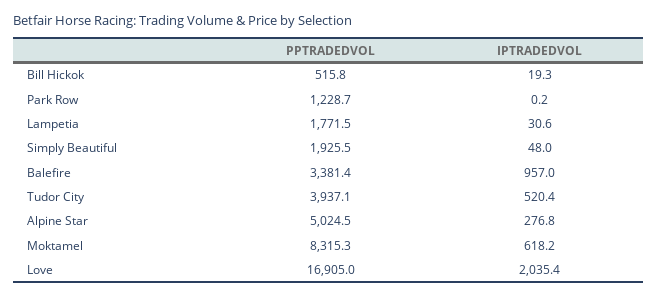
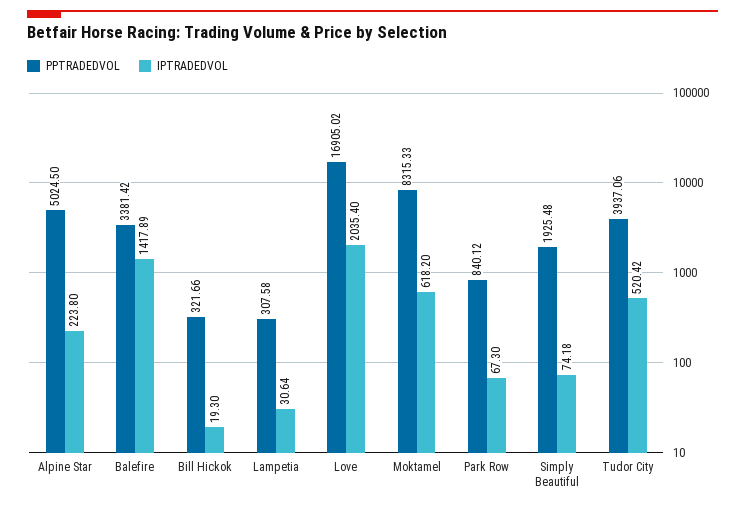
  {
    "PPTRADEDVOL": {
-     "Bill Hickok": 515.8,
+     "Bill Hickok": 321.66,
-     "Park Row": 1228.7,
+     "Park Row": 840.12,
-     "Lampetia": 1771.5,
+     "Lampetia": 307.58,
      "Simply Beautiful": 1925.48,
      "Balefire": 3381.42,
      "Tudor City": 3937.06,
      "Alpine Star": 5024.5,
      "Moktamel": 8315.33,
      "Love": 16905.02
    },
    "IPTRADEDVOL": {
      "Bill Hickok": 19.3,
-     "Park Row": 0.2,
+     "Park Row": 67.3,
      "Lampetia": 30.64,
-     "Simply Beautiful": 48,
+     "Simply Beautiful": 74.18,
-     "Balefire": 957,
+     "Balefire": 1417.89,
      "Tudor City": 520.42,
-     "Alpine Star": 276.8,
+     "Alpine Star": 223.8,
      "Moktamel": 618.2,
      "Love": 2035.4
    }
  }

